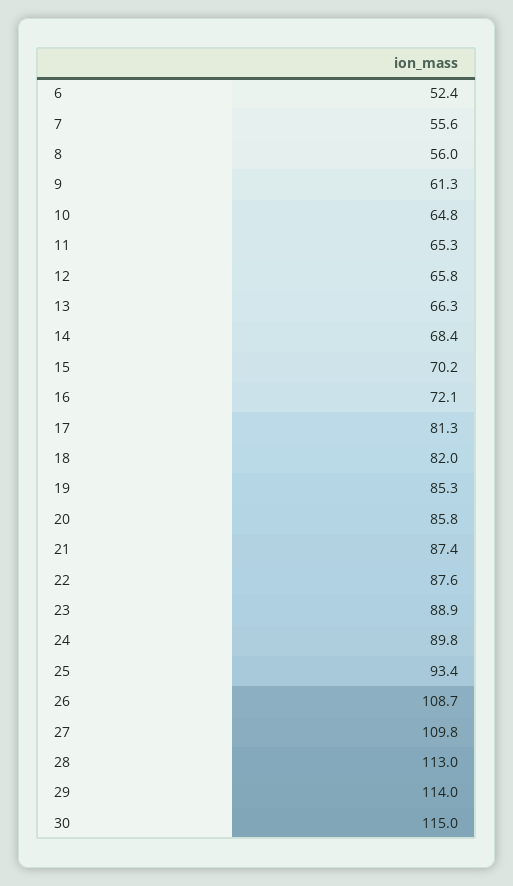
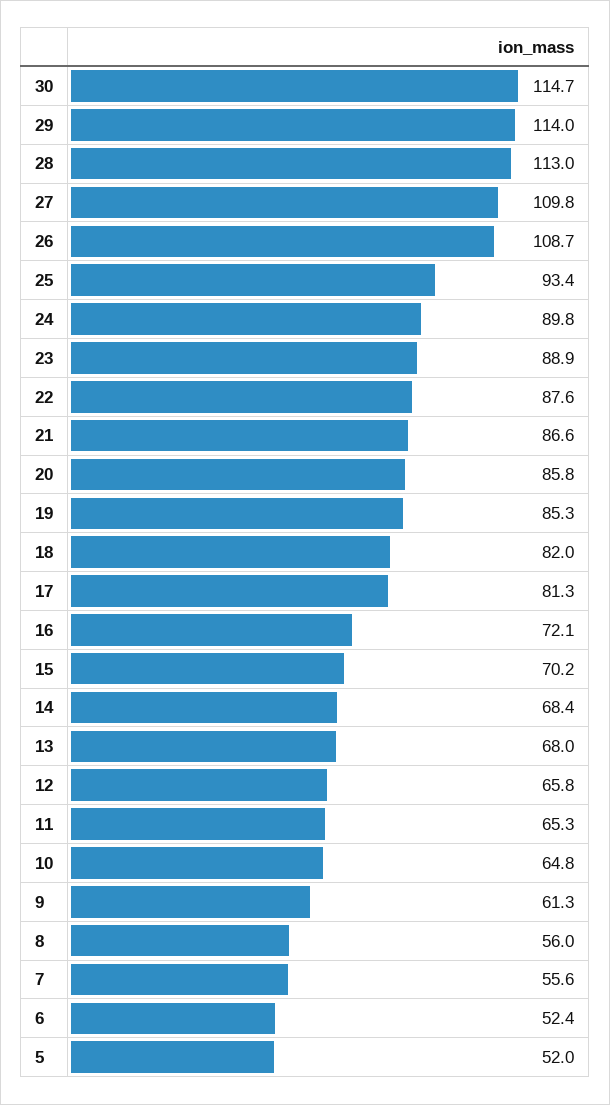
  {
    "6": 52.4,
    "7": 55.6,
    "8": 56,
    "9": 61.3,
    "10": 64.8,
    "11": 65.3,
    "12": 65.8,
-   "13": 66.3,
+   "13": 68,
    "14": 68.4,
    "15": 70.2,
    "16": 72.1,
    "17": 81.3,
    "18": 82,
    "19": 85.3,
    "20": 85.8,
-   "21": 87.4,
+   "21": 86.6,
    "22": 87.6,
    "23": 88.9,
    "24": 89.8,
    "25": 93.4,
    "26": 108.7,
    "27": 109.8,
    "28": 113,
    "29": 114,
-   "30": 115
+   "30": 114.7,
+   "5": 52
  }

